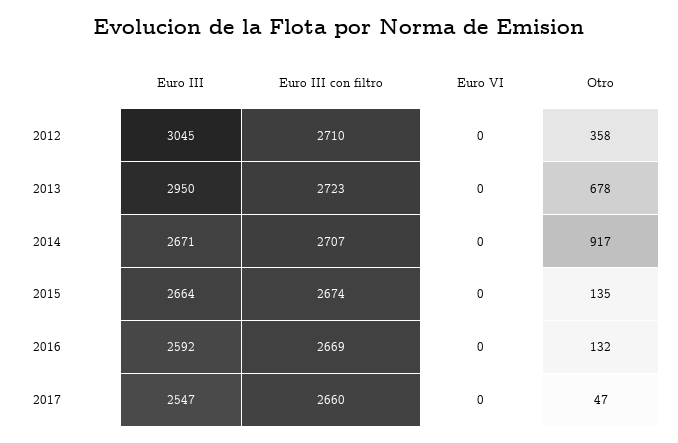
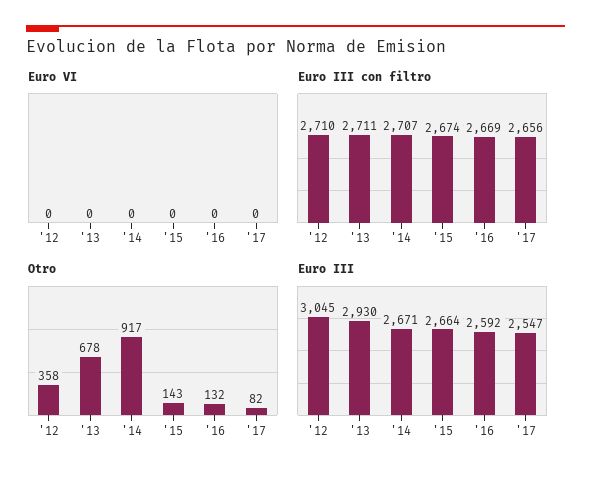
  {
    "Euro III": {
      "2012": 3045,
-     "2013": 2950,
+     "2013": 2930,
      "2014": 2671,
      "2015": 2664,
      "2016": 2592,
      "2017": 2547
    },
    "Euro III con filtro": {
      "2012": 2710,
-     "2013": 2723,
+     "2013": 2711,
      "2014": 2707,
      "2015": 2674,
      "2016": 2669,
-     "2017": 2660
+     "2017": 2656
    },
    "Euro VI": {
      "2012": 0,
      "2013": 0,
      "2014": 0,
      "2015": 0,
      "2016": 0,
      "2017": 0
    },
    "Otro": {
      "2012": 358,
      "2013": 678,
      "2014": 917,
-     "2015": 135,
+     "2015": 143,
      "2016": 132,
-     "2017": 47
+     "2017": 82
    }
  }

